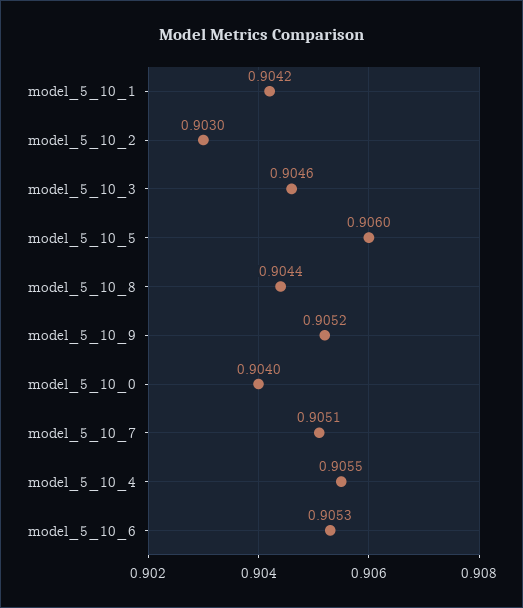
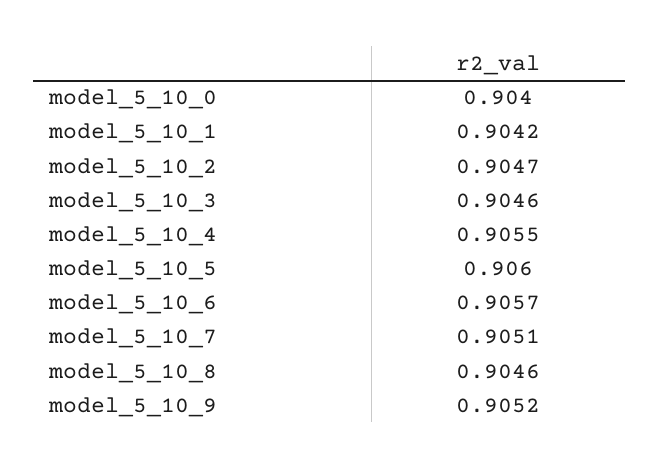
  {
    "model_5_10_1": 0.9042,
-   "model_5_10_2": 0.903,
+   "model_5_10_2": 0.9047,
    "model_5_10_3": 0.9046,
    "model_5_10_5": 0.906,
-   "model_5_10_8": 0.9044,
+   "model_5_10_8": 0.9046,
    "model_5_10_9": 0.9052,
    "model_5_10_0": 0.904,
    "model_5_10_7": 0.9051,
    "model_5_10_4": 0.9055,
-   "model_5_10_6": 0.9053
+   "model_5_10_6": 0.9057
  }

